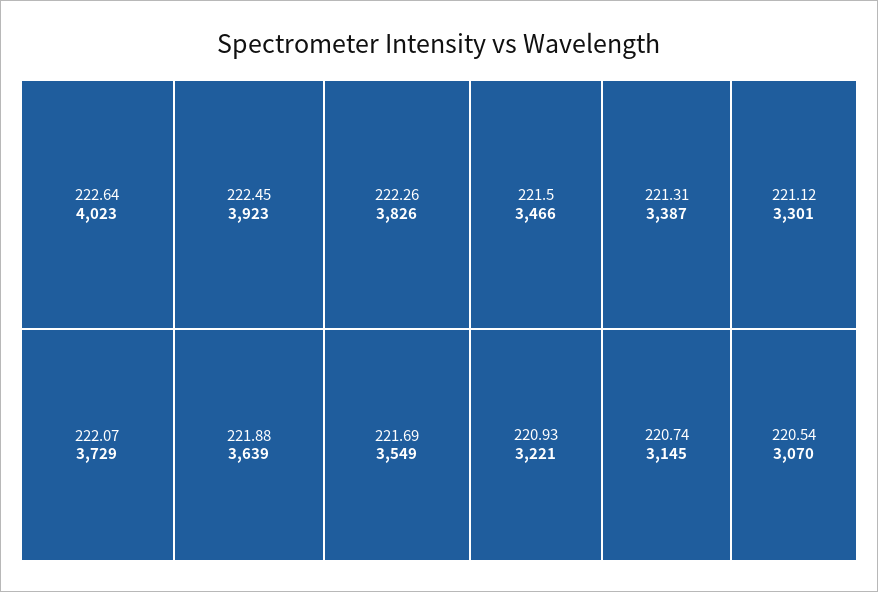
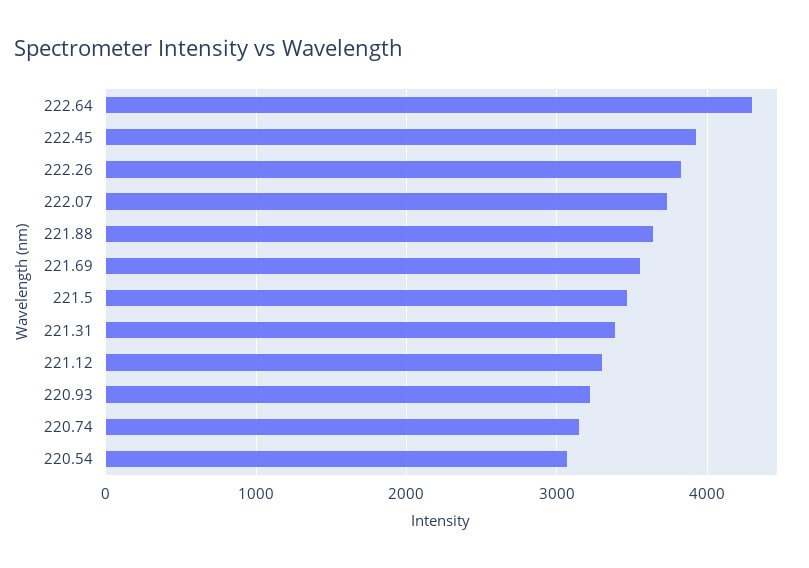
  {
-   "222.64": 4023,
+   "222.64": 4300,
    "222.45": 3923,
    "222.26": 3826,
    "222.07": 3729,
    "221.88": 3639,
    "221.69": 3549,
    "221.5": 3466,
    "221.31": 3387,
    "221.12": 3301,
    "220.93": 3221,
    "220.74": 3145,
    "220.54": 3070
  }

